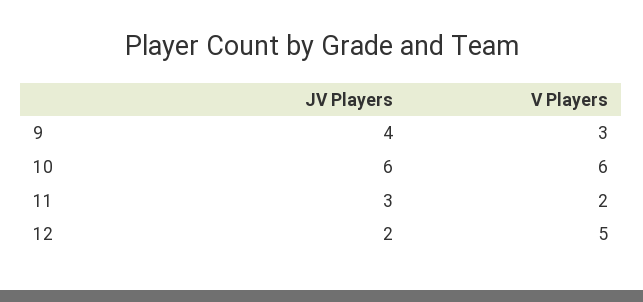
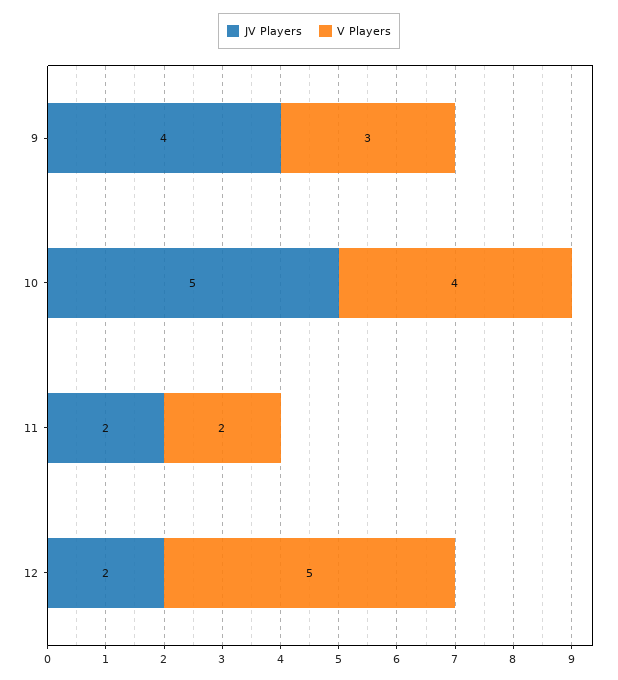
  {
    "JV Players": {
      "9": 4,
-     "10": 6,
+     "10": 5,
-     "11": 3,
+     "11": 2,
      "12": 2
    },
    "V Players": {
      "9": 3,
-     "10": 6,
+     "10": 4,
      "11": 2,
      "12": 5
    }
  }

